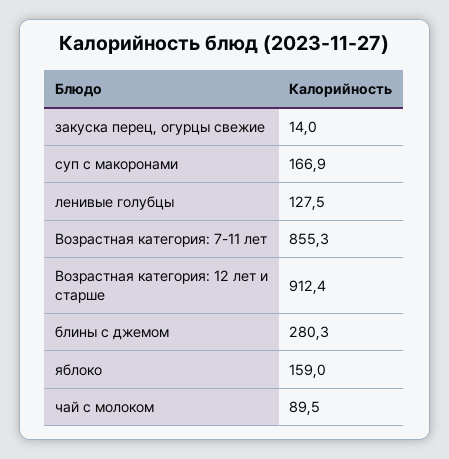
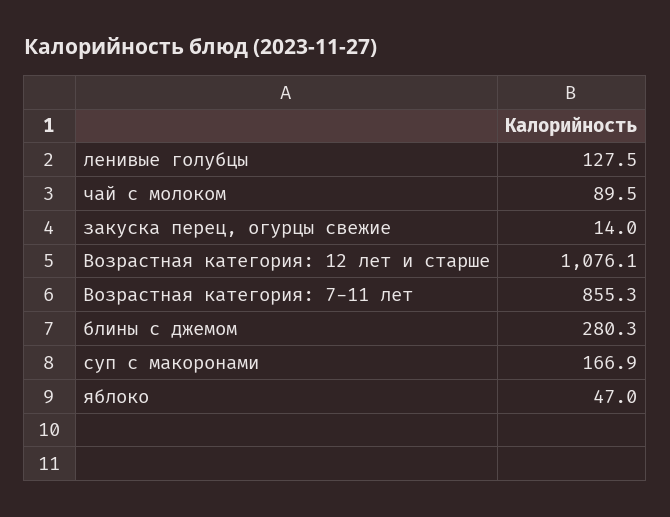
  {
    "закуска перец, огурцы свежие": 14,
    "суп с макоронами": 166.9,
    "ленивые голубцы": 127.5,
    "Возрастная категория: 7-11 лет": 855.3,
-   "Возрастная категория: 12 лет и старше": 912.4,
+   "Возрастная категория: 12 лет и старше": 1076.1,
    "блины с джемом": 280.3,
-   "яблоко": 159,
+   "яблоко": 47,
    "чай с молоком": 89.5
  }

